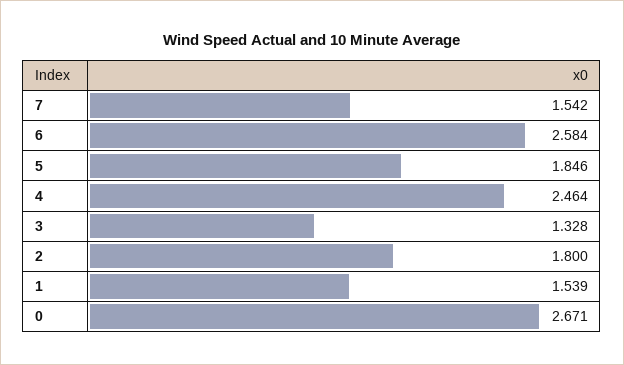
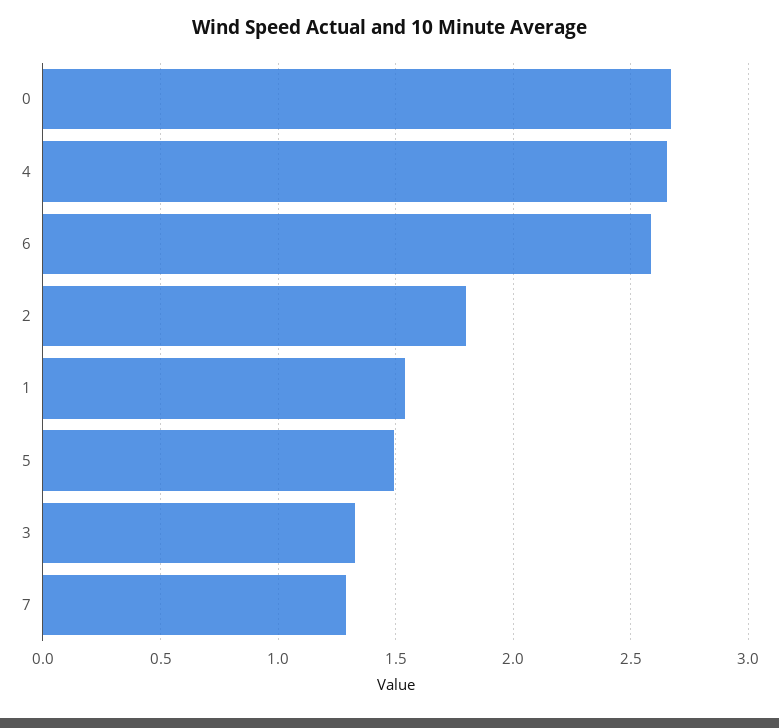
  {
-   "7": 1.542,
+   "7": 1.3,
    "6": 2.584,
-   "5": 1.846,
+   "5": 1.5,
-   "4": 2.464,
+   "4": 2.65,
    "3": 1.328,
    "2": 1.8,
    "1": 1.539,
    "0": 2.671
  }

